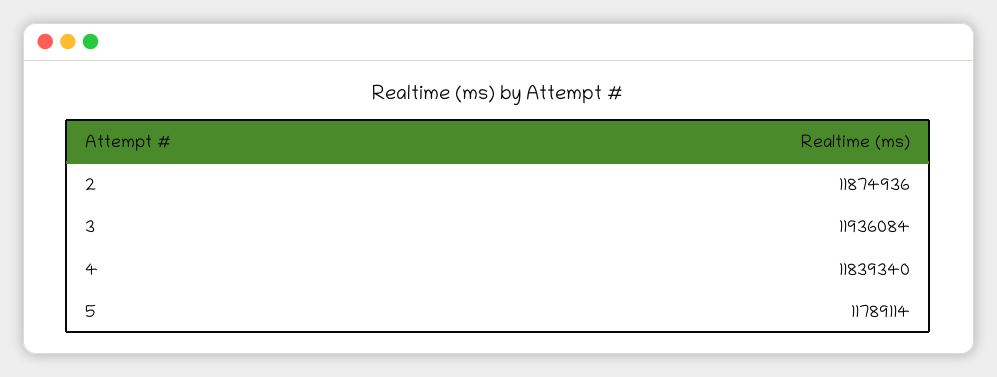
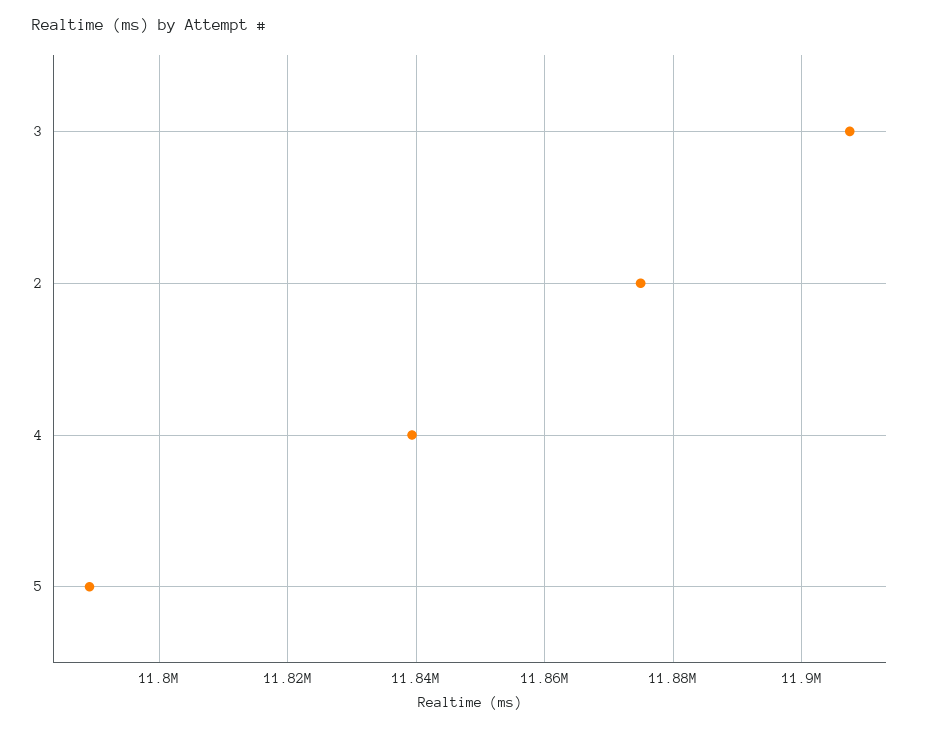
  {
    "2": 11874936,
-   "3": 11936084,
+   "3": 11908000,
    "4": 11839340,
    "5": 11789114
  }

